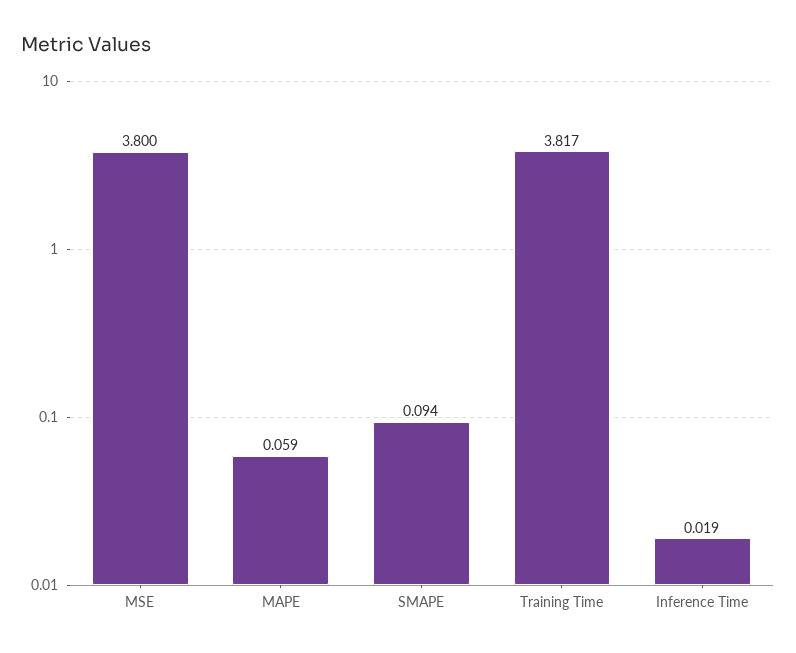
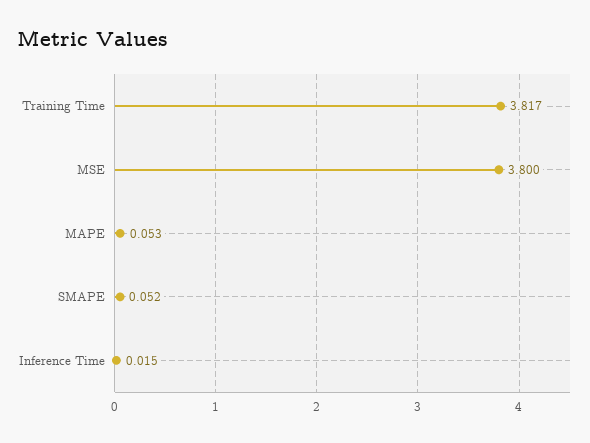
  {
    "MSE": 3.8,
-   "MAPE": 0.059,
+   "MAPE": 0.053,
-   "SMAPE": 0.094,
+   "SMAPE": 0.052,
    "Training Time": 3.817,
-   "Inference Time": 0.019
+   "Inference Time": 0.015
  }

